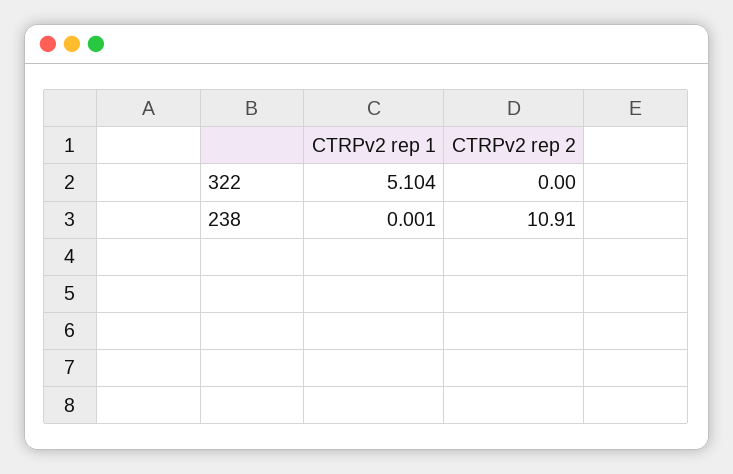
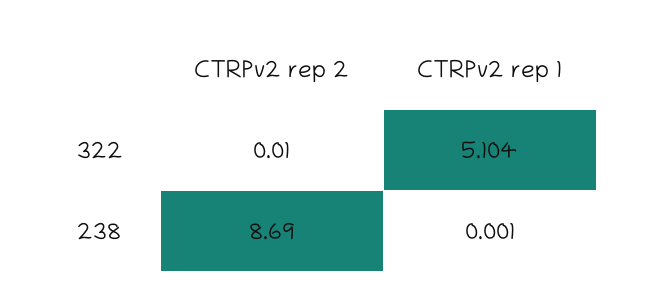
  {
    "CTRPv2 rep 1": {
      "322": 5.104,
      "238": 0.001
    },
    "CTRPv2 rep 2": {
-     "322": 0,
+     "322": 0.01,
-     "238": 10.91
+     "238": 8.69
    }
  }

